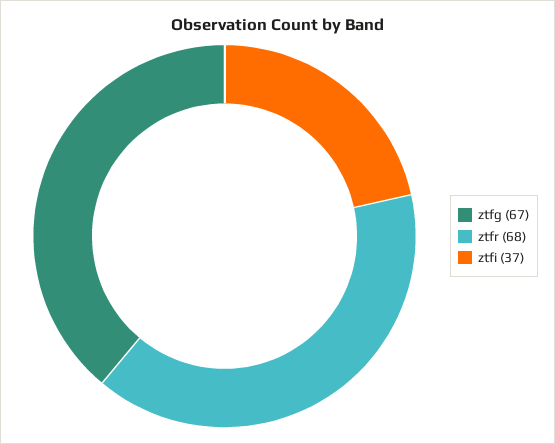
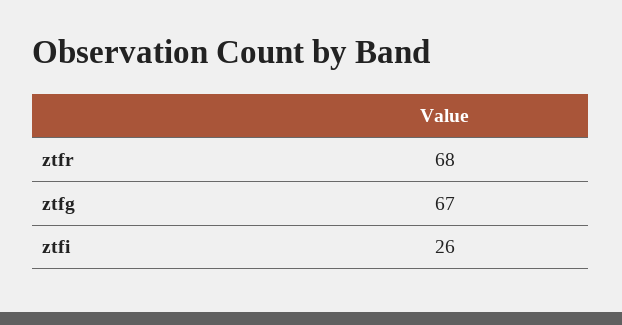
  {
    "ztfg": 67,
    "ztfr": 68,
-   "ztfi": 37
+   "ztfi": 26
  }

